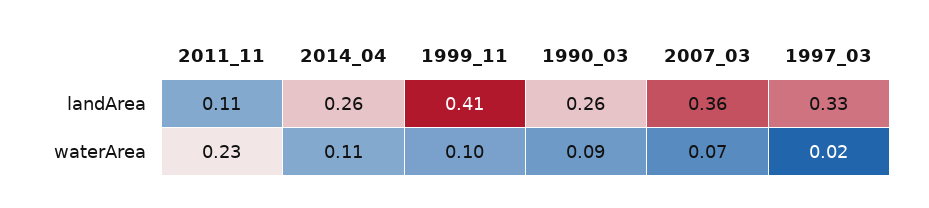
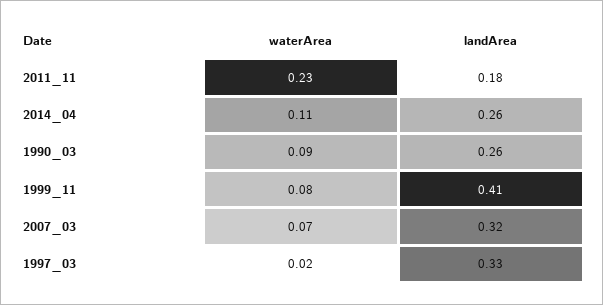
  {
    "2011_11": {
-     "landArea": 0.11,
+     "landArea": 0.18,
      "waterArea": 0.23
    },
    "2014_04": {
      "landArea": 0.26,
      "waterArea": 0.11
    },
    "1999_11": {
      "landArea": 0.41,
-     "waterArea": 0.1
+     "waterArea": 0.08
    },
    "1990_03": {
      "landArea": 0.26,
      "waterArea": 0.09
    },
    "2007_03": {
-     "landArea": 0.36,
+     "landArea": 0.32,
      "waterArea": 0.07
    },
    "1997_03": {
      "landArea": 0.33,
      "waterArea": 0.02
    }
  }

